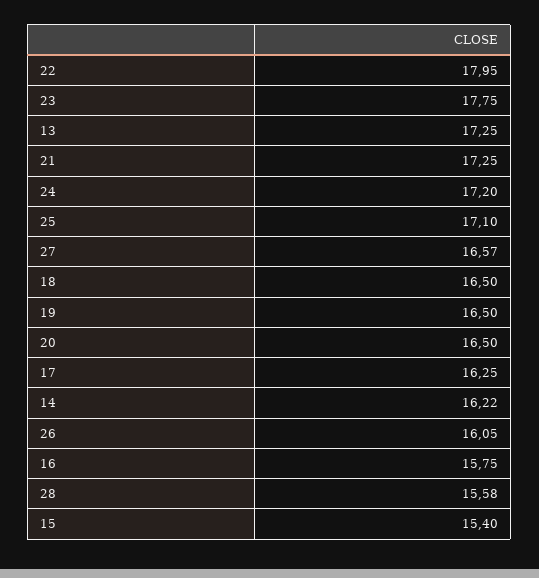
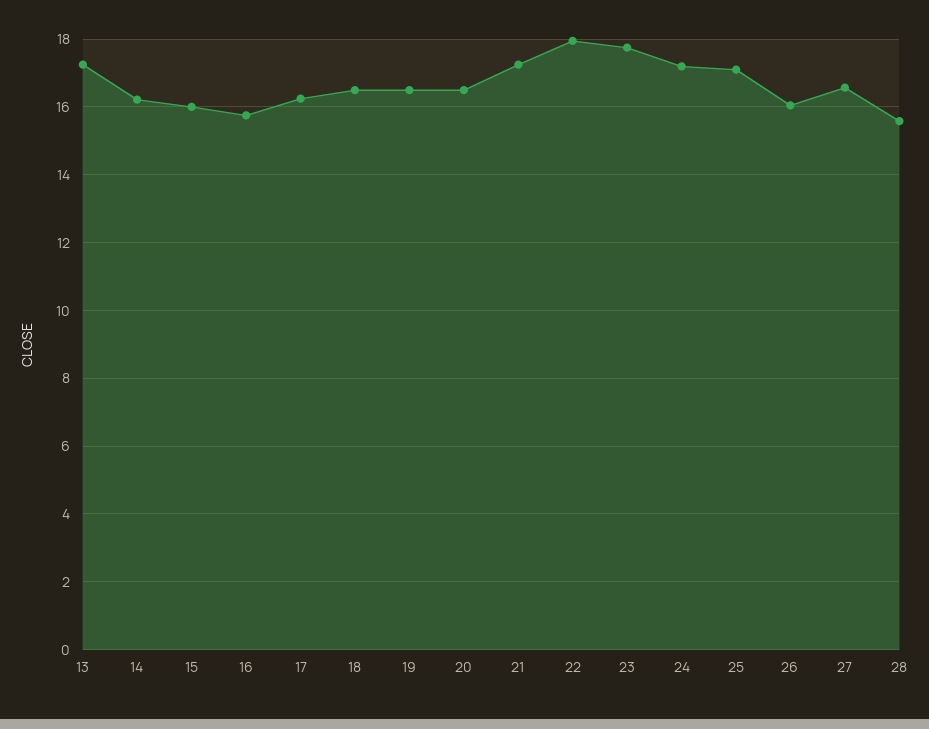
  {
    "22": 17.95,
    "23": 17.75,
    "13": 17.25,
    "21": 17.25,
    "24": 17.2,
    "25": 17.1,
    "27": 16.57,
    "18": 16.5,
    "19": 16.5,
    "20": 16.5,
    "17": 16.25,
    "14": 16.22,
    "26": 16.05,
    "16": 15.75,
    "28": 15.58,
-   "15": 15.4
+   "15": 16
  }

